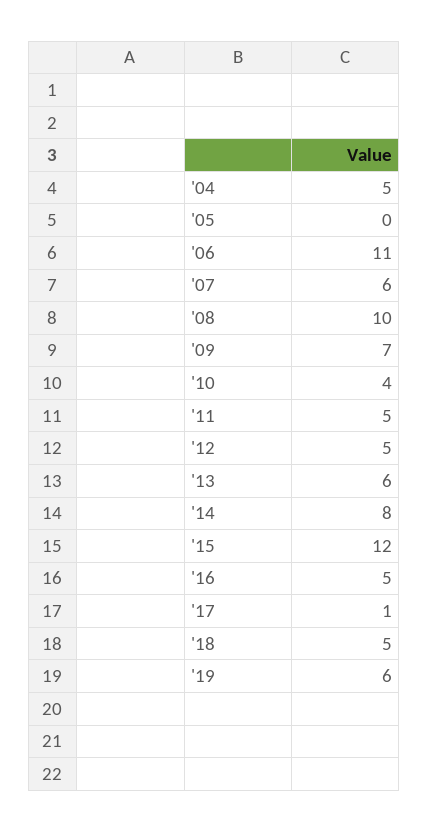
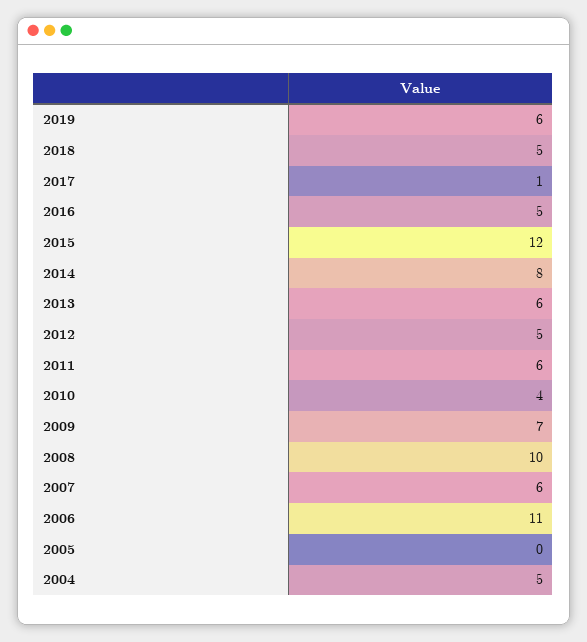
  {
    "'04": 5,
    "'05": 0,
    "'06": 11,
    "'07": 6,
    "'08": 10,
    "'09": 7,
    "'10": 4,
-   "'11": 5,
+   "'11": 6,
    "'12": 5,
    "'13": 6,
    "'14": 8,
    "'15": 12,
    "'16": 5,
    "'17": 1,
    "'18": 5,
    "'19": 6
  }

